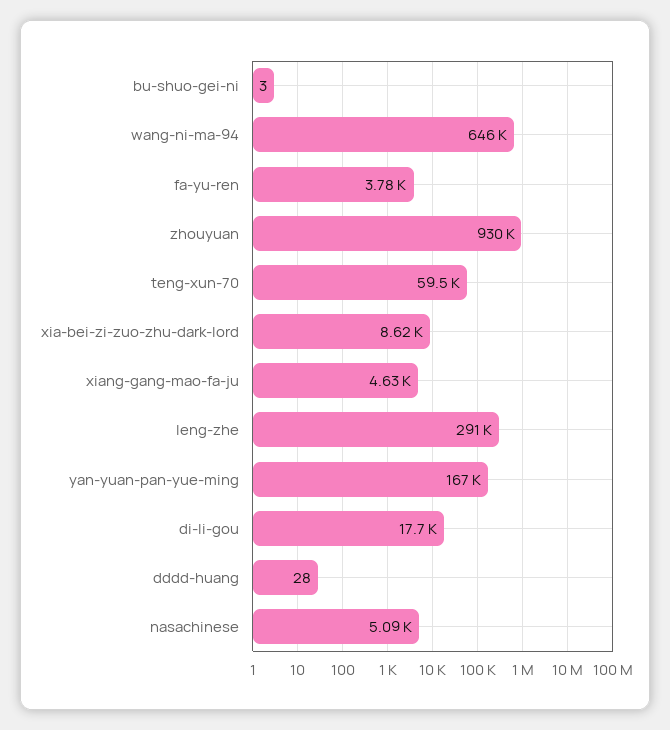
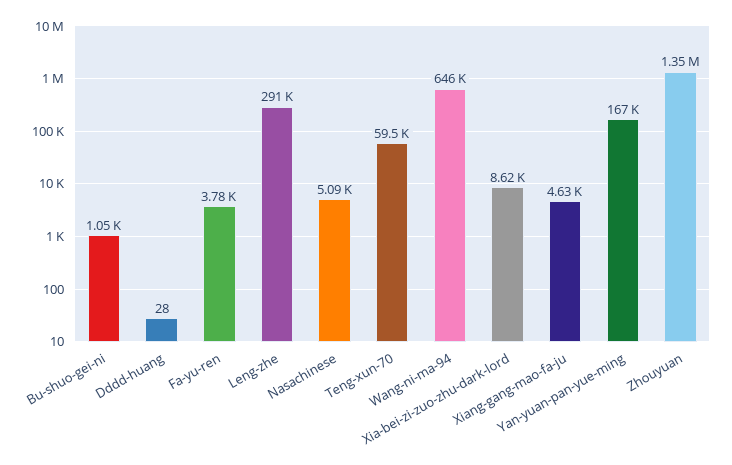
  {
-   "bu-shuo-gei-ni": 3,
+   "bu-shuo-gei-ni": 1050,
    "wang-ni-ma-94": 646000,
    "fa-yu-ren": 3780,
-   "zhouyuan": 930000,
+   "zhouyuan": 1350000,
    "teng-xun-70": 59500,
    "xia-bei-zi-zuo-zhu-dark-lord": 8620,
    "xiang-gang-mao-fa-ju": 4630,
    "leng-zhe": 291000,
    "yan-yuan-pan-yue-ming": 167000,
-   "di-li-gou": 17700,
    "dddd-huang": 28,
    "nasachinese": 5090
  }

